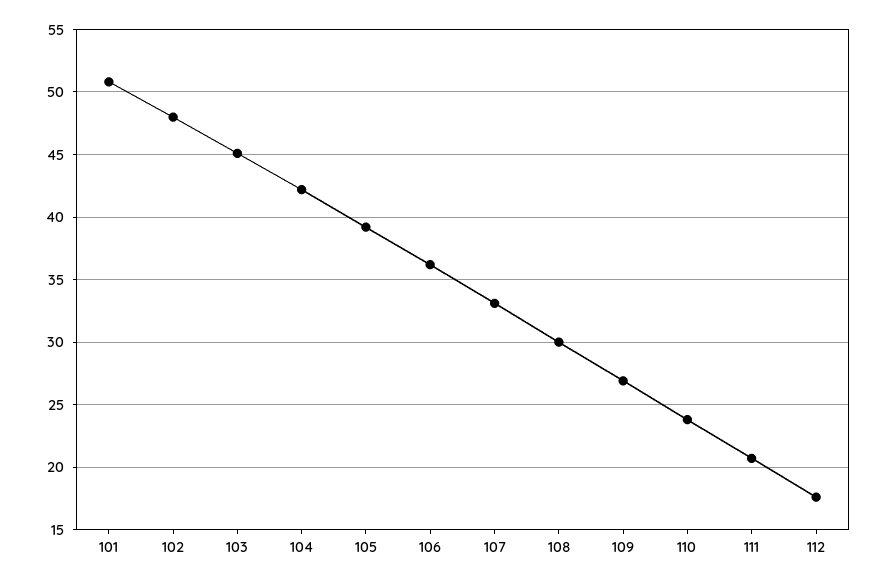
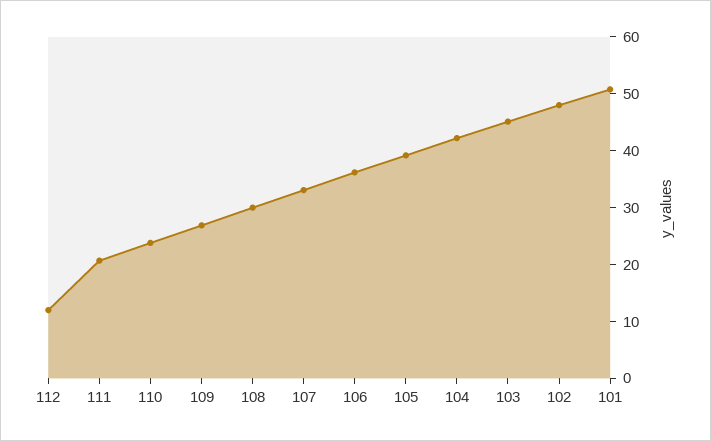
  {
    "101": 51,
    "102": 48,
    "103": 45,
    "104": 42,
    "105": 39,
    "106": 36,
    "107": 33,
    "108": 30,
    "109": 27,
    "110": 24,
    "111": 20.5,
-   "112": 17.5
+   "112": 12
  }

